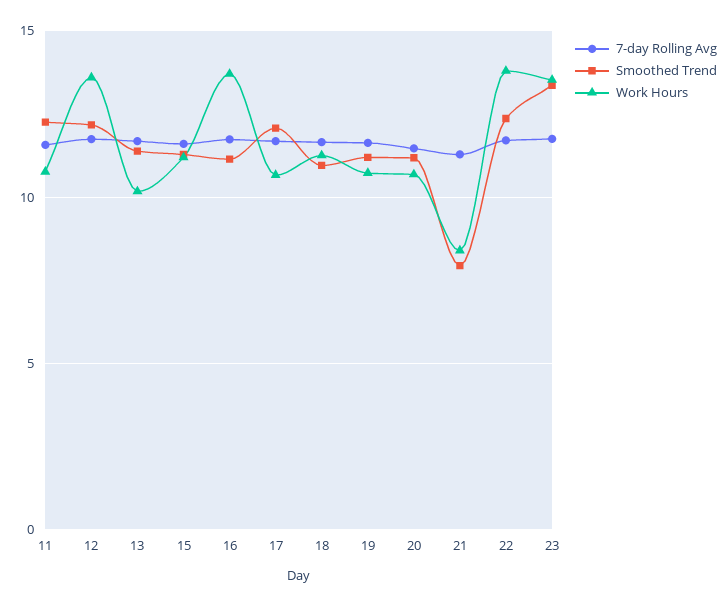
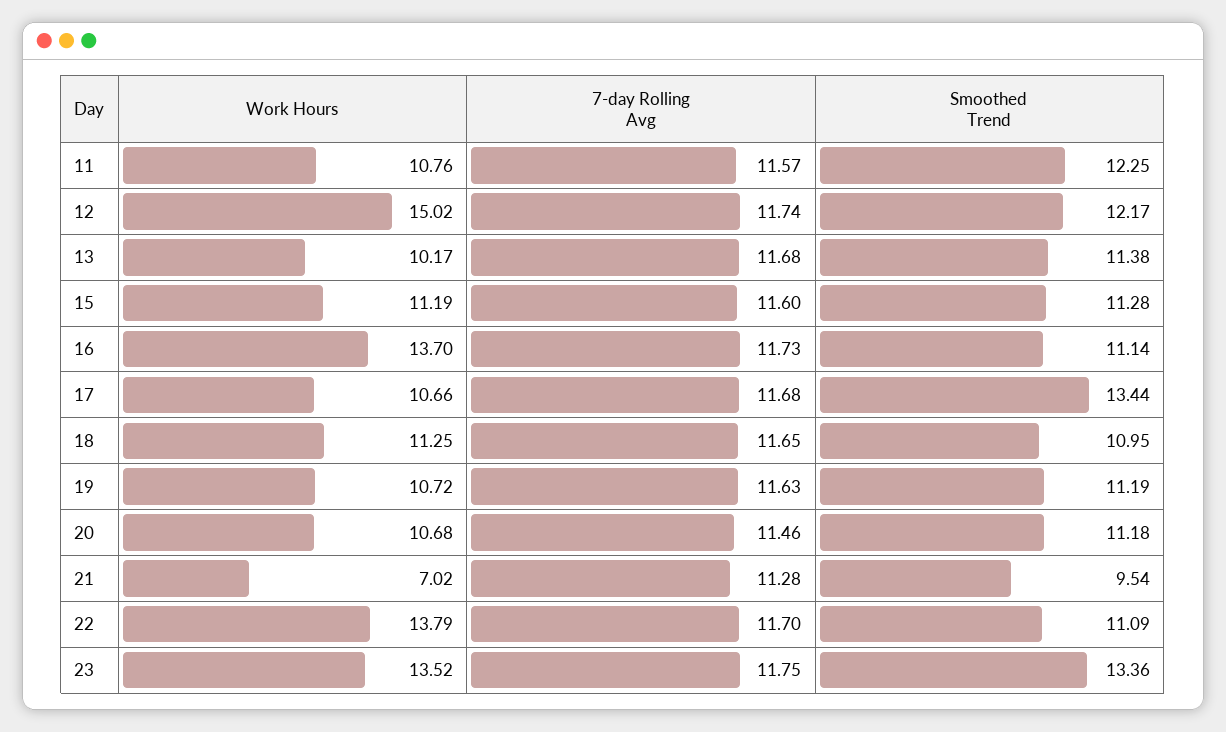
  {
    "7-day Rolling Avg": {
      "11": 11.57,
      "12": 11.74,
      "13": 11.68,
      "15": 11.6,
      "16": 11.73,
      "17": 11.68,
      "18": 11.65,
      "19": 11.63,
      "20": 11.46,
      "21": 11.28,
      "22": 11.7,
      "23": 11.75
    },
    "Smoothed Trend": {
      "11": 12.25,
      "12": 12.17,
      "13": 11.38,
      "15": 11.28,
      "16": 11.14,
-     "17": 12,
+     "17": 13.44,
      "18": 10.95,
      "19": 11.19,
      "20": 11.18,
-     "21": 8,
+     "21": 9.54,
-     "22": 12.5,
+     "22": 11.09,
      "23": 13.36
    },
    "Work Hours": {
      "11": 10.76,
-     "12": 13.5,
+     "12": 15.02,
      "13": 10.17,
      "15": 11.19,
      "16": 13.7,
      "17": 10.66,
      "18": 11.25,
      "19": 10.72,
      "20": 10.68,
-     "21": 8.5,
+     "21": 7.02,
      "22": 13.79,
      "23": 13.52
    }
  }

